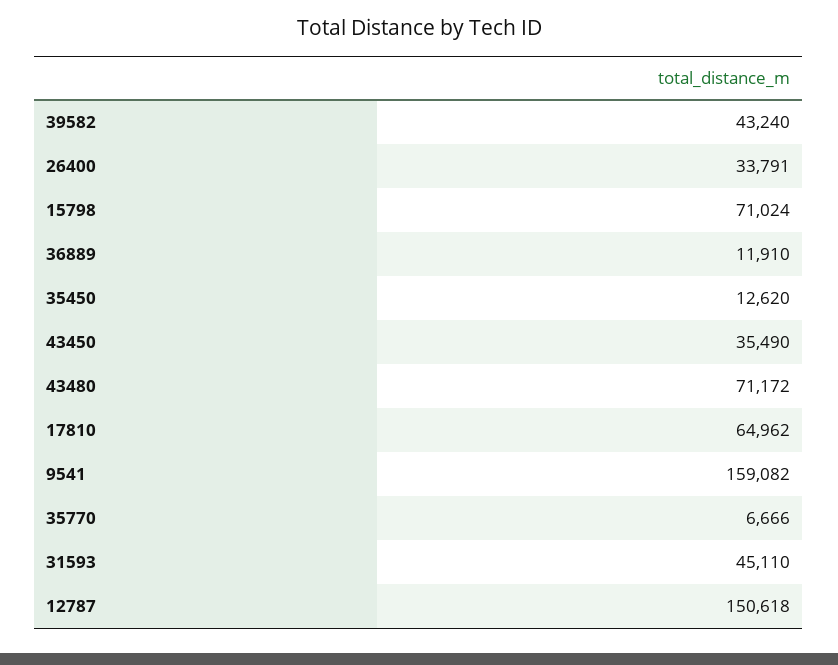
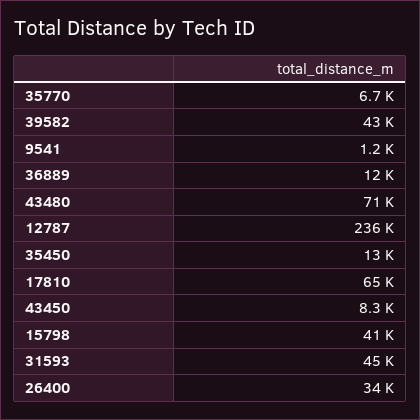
  {
    "39582": 43240,
    "26400": 33791,
-   "15798": 71024,
+   "15798": 41000,
    "36889": 11910,
    "35450": 12620,
-   "43450": 35490,
+   "43450": 8300,
    "43480": 71172,
    "17810": 64962,
-   "9541": 159082,
+   "9541": 1200,
    "35770": 6666,
    "31593": 45110,
-   "12787": 150618
+   "12787": 236000
  }

